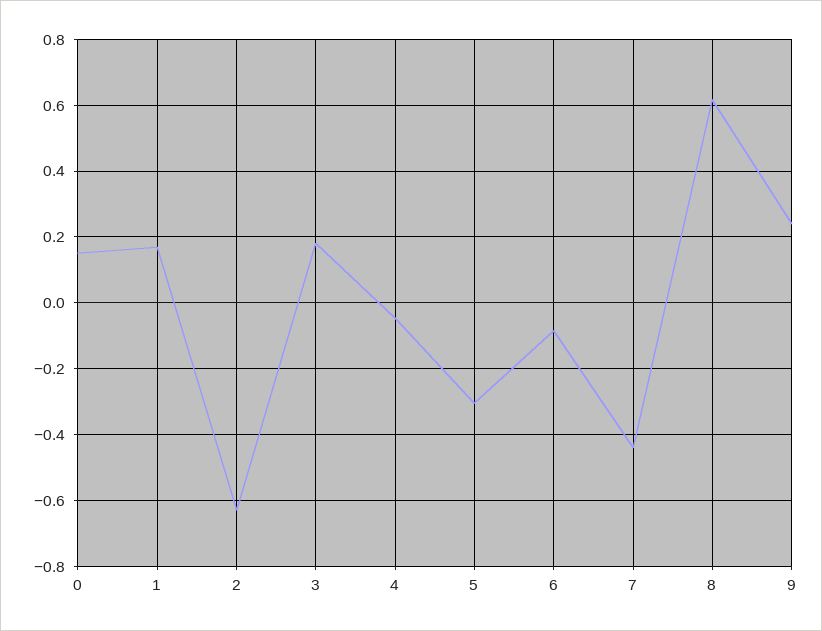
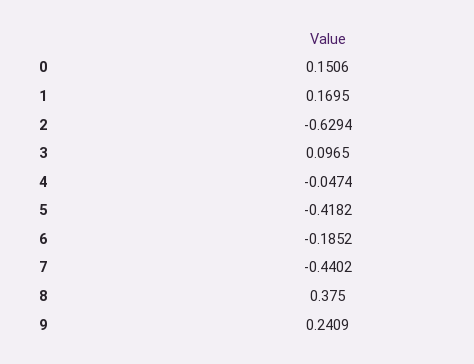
  {
    "0": 0.1506,
    "1": 0.1695,
    "2": -0.6294,
-   "3": 0.18,
+   "3": 0.0965,
    "4": -0.0474,
-   "5": -0.3,
+   "5": -0.4182,
-   "6": -0.08,
+   "6": -0.1852,
    "7": -0.4402,
-   "8": 0.62,
+   "8": 0.375,
    "9": 0.2409
  }

